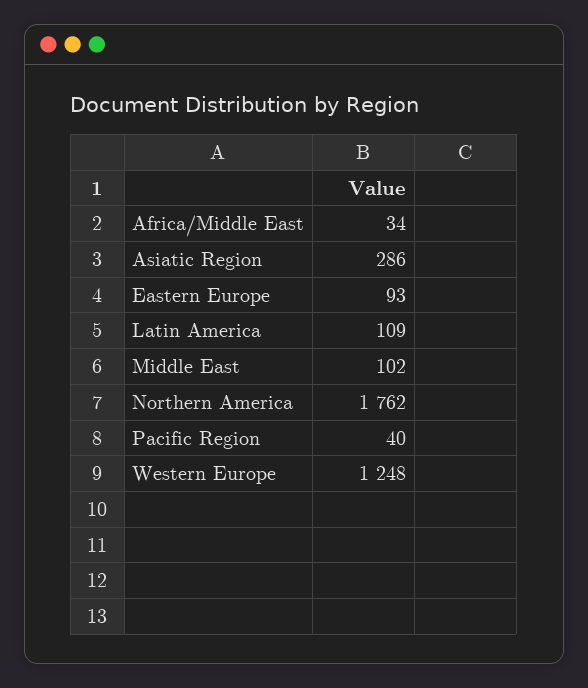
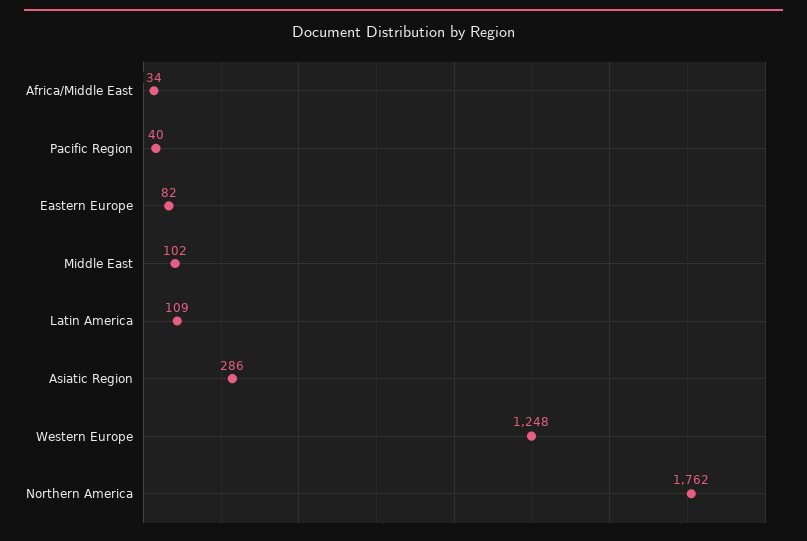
  {
    "Africa/Middle East": 34,
    "Asiatic Region": 286,
-   "Eastern Europe": 93,
+   "Eastern Europe": 82,
    "Latin America": 109,
    "Middle East": 102,
    "Northern America": 1762,
    "Pacific Region": 40,
    "Western Europe": 1248
  }

